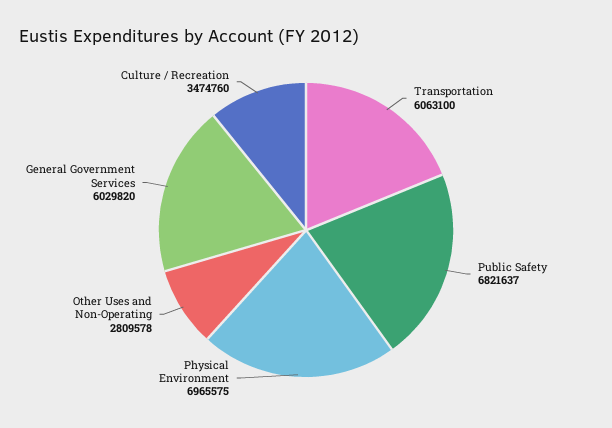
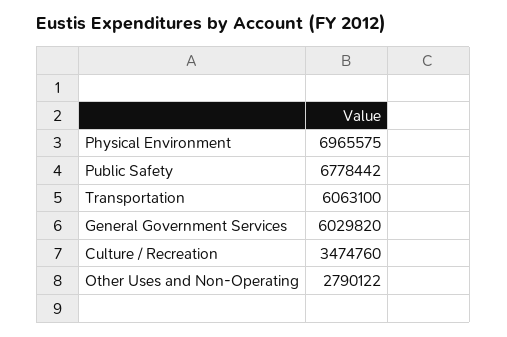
  {
    "Transportation": 6063100,
-   "Public Safety": 6821637,
+   "Public Safety": 6778442,
    "Physical Environment": 6965575,
-   "Other Uses and Non-Operating": 2809578,
+   "Other Uses and Non-Operating": 2790122,
    "General Government Services": 6029820,
    "Culture / Recreation": 3474760
  }

